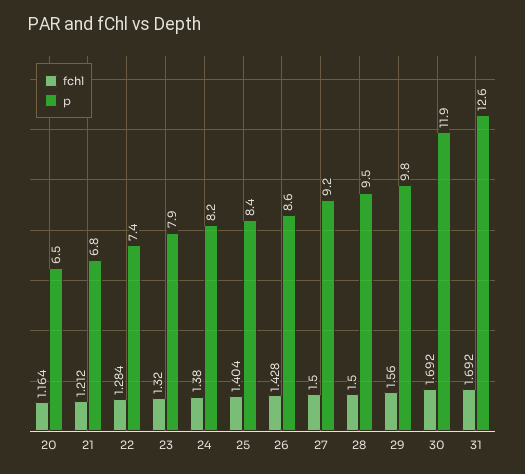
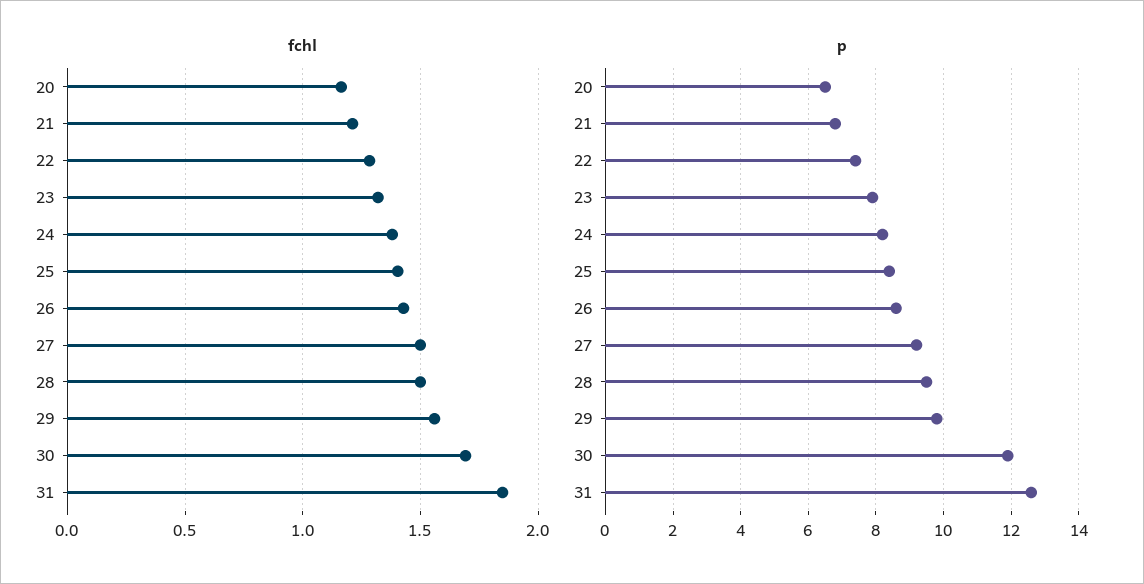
  {
    "fchl": {
      "20": 1.164,
      "21": 1.212,
      "22": 1.284,
      "23": 1.32,
      "24": 1.38,
      "25": 1.404,
      "26": 1.428,
      "27": 1.5,
      "28": 1.5,
      "29": 1.56,
      "30": 1.692,
-     "31": 1.692
+     "31": 1.85
    },
    "p": {
      "20": 6.5,
      "21": 6.8,
      "22": 7.4,
      "23": 7.9,
      "24": 8.2,
      "25": 8.4,
      "26": 8.6,
      "27": 9.2,
      "28": 9.5,
      "29": 9.8,
      "30": 11.9,
      "31": 12.6
    }
  }

